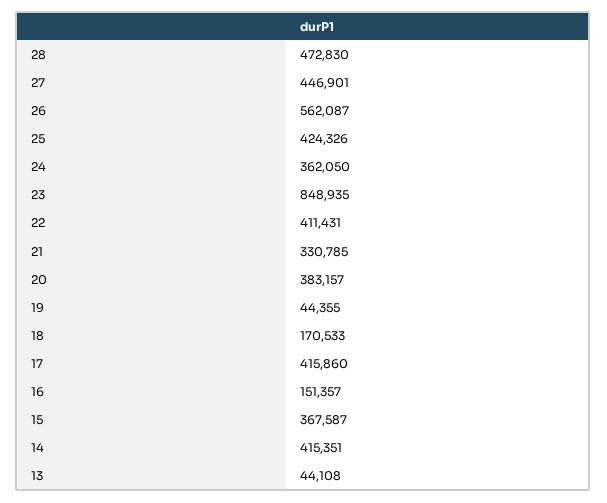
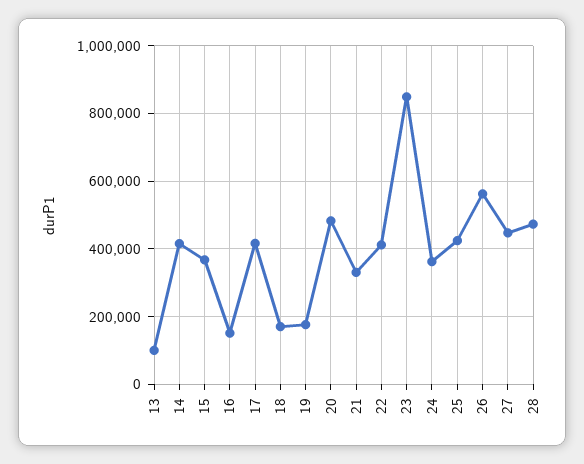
  {
    "28": 472830,
    "27": 446901,
    "26": 562087,
    "25": 424326,
    "24": 362050,
    "23": 848935,
    "22": 411431,
    "21": 330785,
-   "20": 383157,
+   "20": 480000,
-   "19": 44355,
+   "19": 180000,
    "18": 170533,
    "17": 415860,
    "16": 151357,
    "15": 367587,
    "14": 415351,
-   "13": 44108
+   "13": 100000
  }

